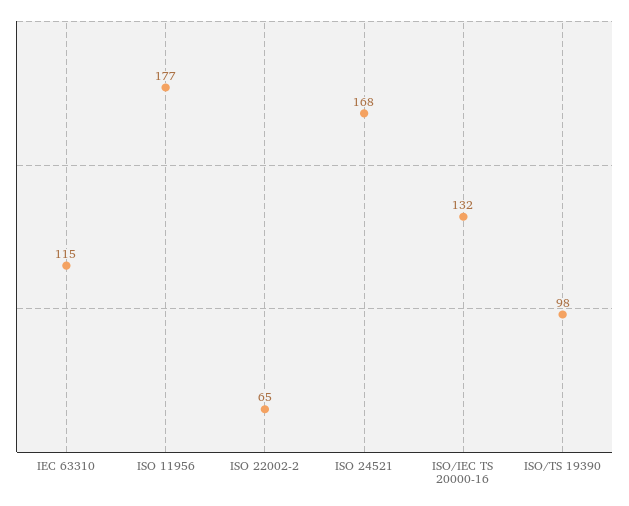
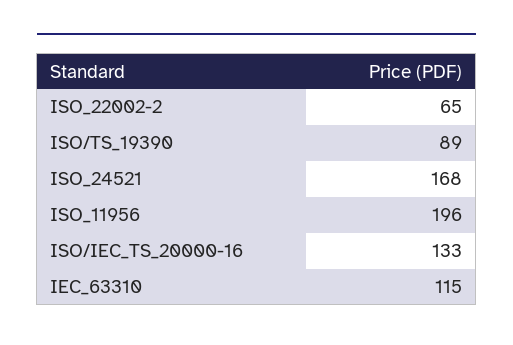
  {
    "IEC 63310": 115,
-   "ISO 11956": 177,
+   "ISO 11956": 196,
    "ISO 22002-2": 65,
    "ISO 24521": 168,
-   "ISO/IEC TS 20000-16": 132,
+   "ISO/IEC TS 20000-16": 133,
-   "ISO/TS 19390": 98
+   "ISO/TS 19390": 89
  }

